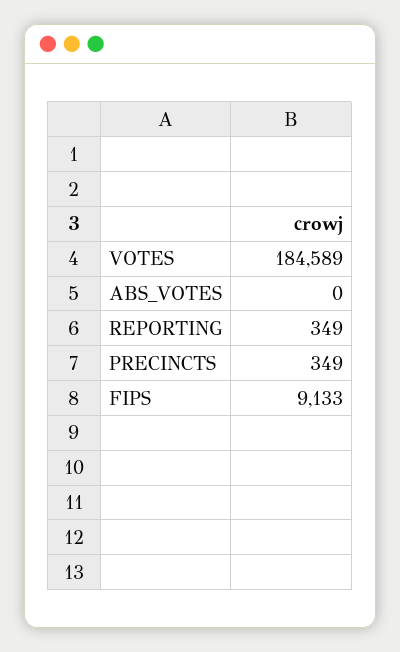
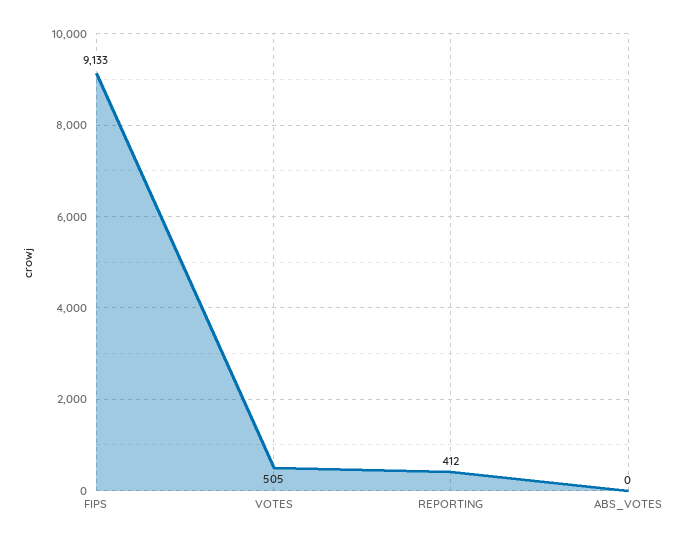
  {
-   "VOTES": 184589,
+   "VOTES": 505,
    "ABS_VOTES": 0,
-   "REPORTING": 349,
+   "REPORTING": 412,
-   "PRECINCTS": 349,
    "FIPS": 9133
  }

